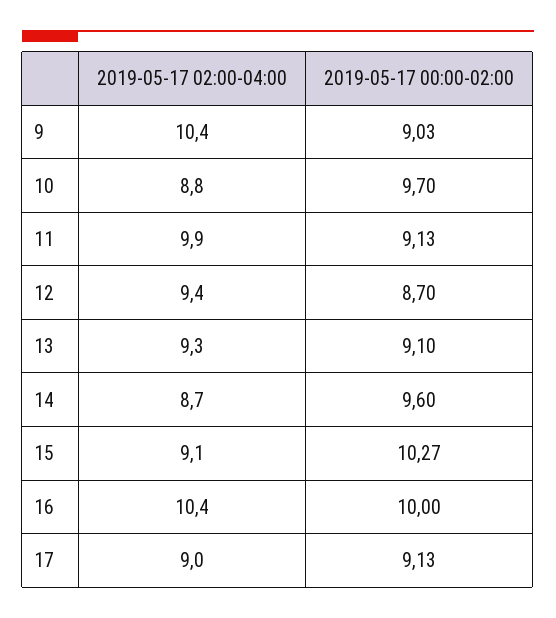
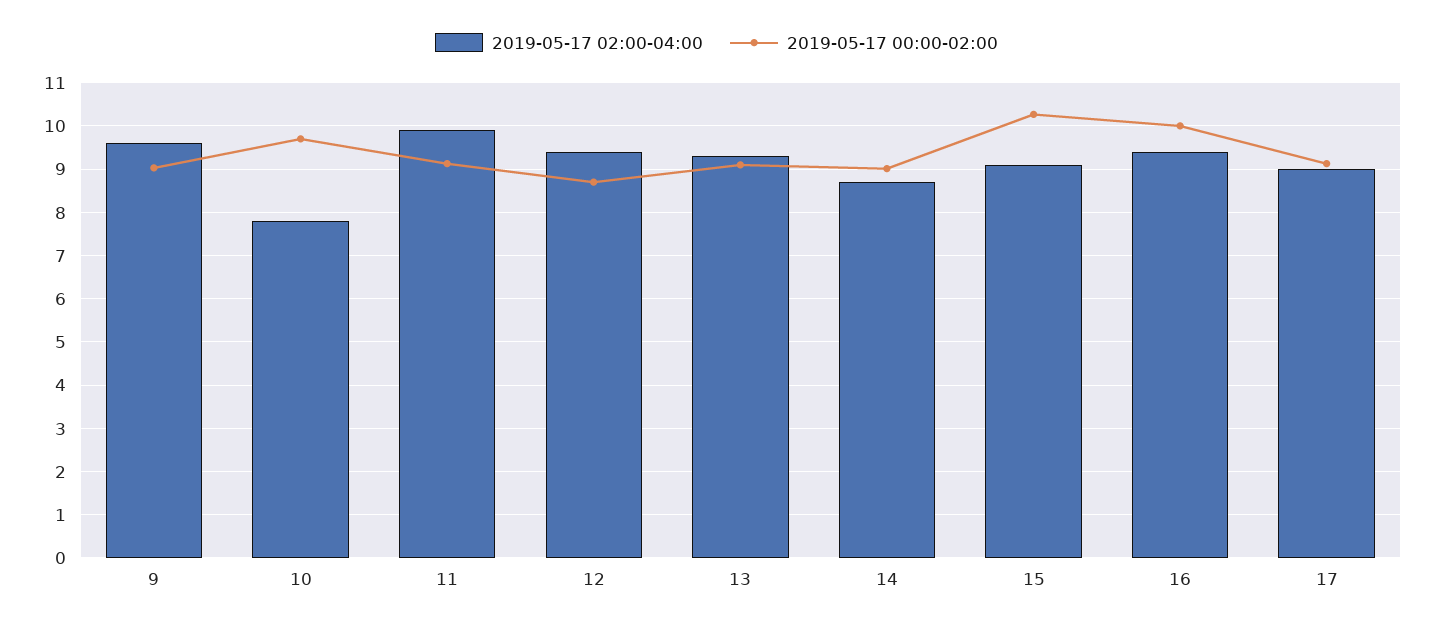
  {
    "2019-05-17 02:00-04:00": {
-     "9": 10.4,
+     "9": 9.6,
-     "10": 8.8,
+     "10": 7.8,
      "11": 9.9,
      "12": 9.4,
      "13": 9.3,
      "14": 8.7,
      "15": 9.1,
-     "16": 10.4,
+     "16": 9.4,
      "17": 9
    },
    "2019-05-17 00:00-02:00": {
      "9": 9.03,
      "10": 9.7,
      "11": 9.13,
      "12": 8.7,
      "13": 9.1,
-     "14": 9.6,
+     "14": 9,
      "15": 10.27,
      "16": 10,
      "17": 9.13
    }
  }

